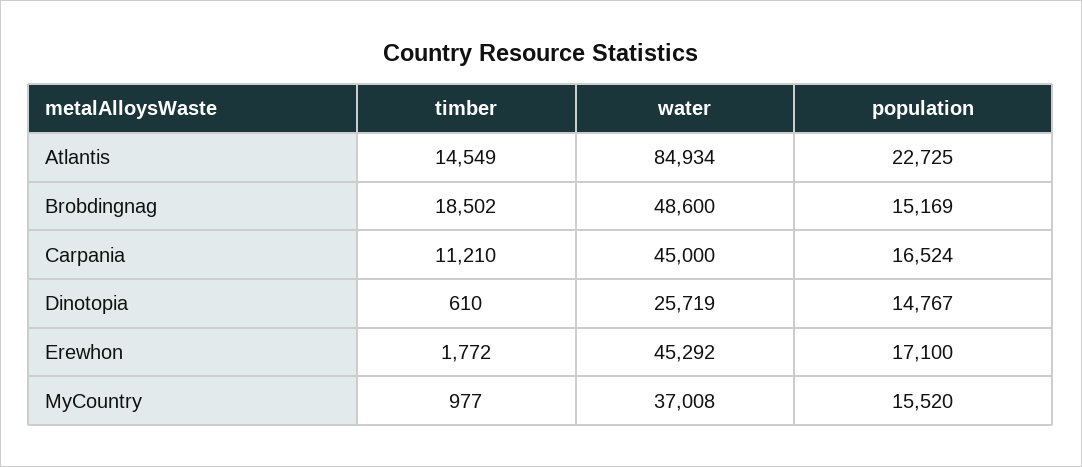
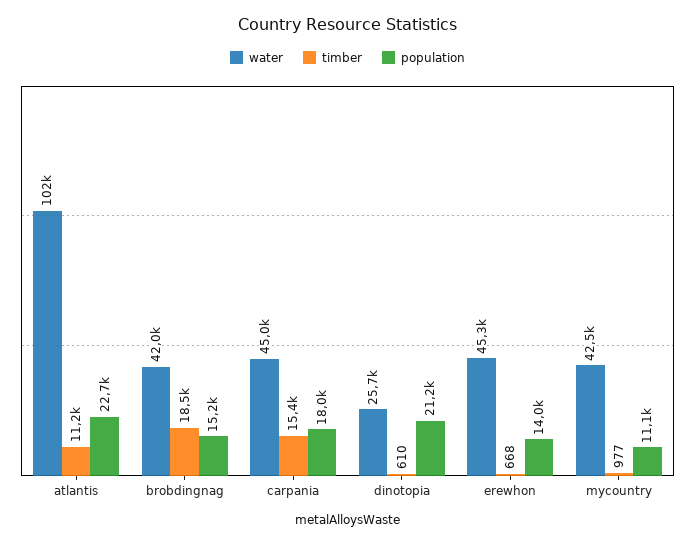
  {
    "timber": {
-     "Atlantis": 14549,
+     "Atlantis": 11200,
      "Brobdingnag": 18502,
-     "Carpania": 11210,
+     "Carpania": 15400,
      "Dinotopia": 610,
-     "Erewhon": 1772,
+     "Erewhon": 668,
      "MyCountry": 977
    },
    "water": {
-     "Atlantis": 84934,
+     "Atlantis": 102000,
-     "Brobdingnag": 48600,
+     "Brobdingnag": 42000,
      "Carpania": 45000,
      "Dinotopia": 25719,
      "Erewhon": 45292,
-     "MyCountry": 37008
+     "MyCountry": 42500
    },
    "population": {
      "Atlantis": 22725,
      "Brobdingnag": 15169,
-     "Carpania": 16524,
+     "Carpania": 18000,
-     "Dinotopia": 14767,
+     "Dinotopia": 21200,
-     "Erewhon": 17100,
+     "Erewhon": 14000,
-     "MyCountry": 15520
+     "MyCountry": 11100
    }
  }

